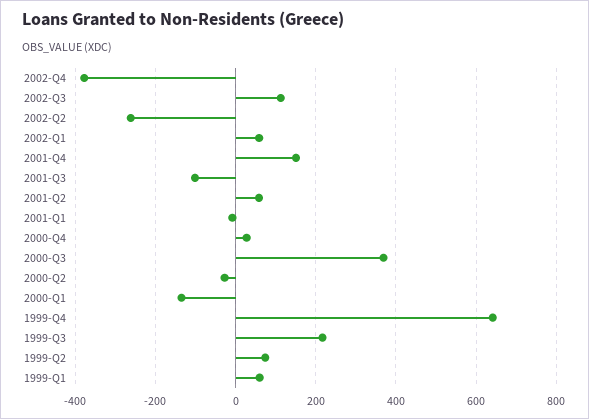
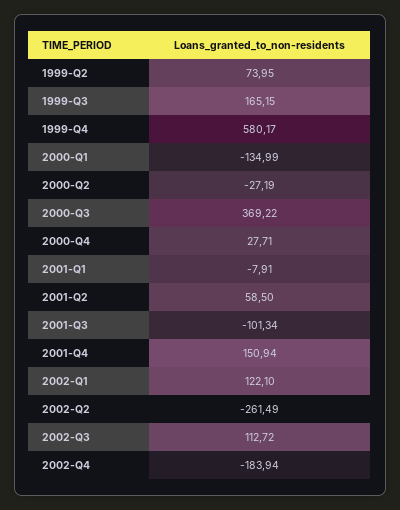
  {
-   "2002-Q4": -380,
+   "2002-Q4": -183.94,
    "2002-Q3": 112.72,
    "2002-Q2": -261.49,
-   "2002-Q1": 60,
+   "2002-Q1": 122.1,
    "2001-Q4": 150.94,
    "2001-Q3": -101.34,
    "2001-Q2": 58.5,
    "2001-Q1": -7.91,
    "2000-Q4": 27.71,
    "2000-Q3": 369.22,
    "2000-Q2": -27.19,
    "2000-Q1": -134.99,
-   "1999-Q4": 640,
+   "1999-Q4": 580.17,
-   "1999-Q3": 220,
+   "1999-Q3": 165.15,
-   "1999-Q2": 73.95,
+   "1999-Q2": 73.95
-   "1999-Q1": 60
  }

